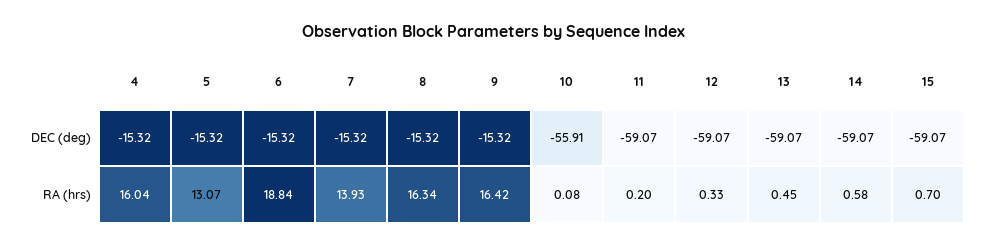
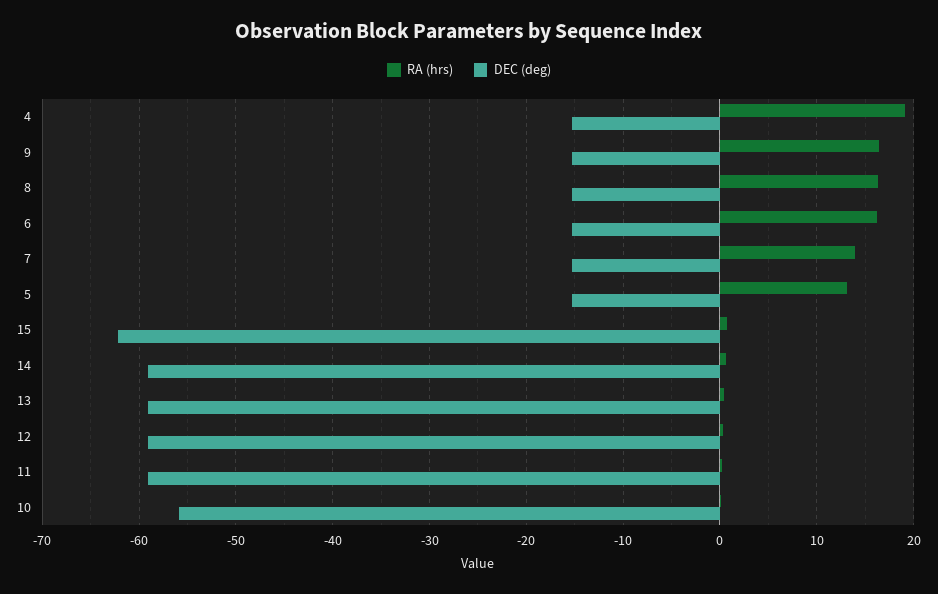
  {
    "DEC (deg)": {
      "4": -15.32,
      "5": -15.32,
      "6": -15.32,
      "7": -15.32,
      "8": -15.32,
      "9": -15.32,
      "10": -55.91,
      "11": -59.07,
      "12": -59.07,
      "13": -59.07,
      "14": -59.07,
-     "15": -59.07
+     "15": -62
    },
    "RA (hrs)": {
-     "4": 16.04,
+     "4": 19,
      "5": 13.07,
-     "6": 18.84,
+     "6": 16,
      "7": 13.93,
      "8": 16.34,
      "9": 16.42,
      "10": 0.08,
      "11": 0.2,
      "12": 0.33,
      "13": 0.45,
      "14": 0.58,
      "15": 0.7
    }
  }

